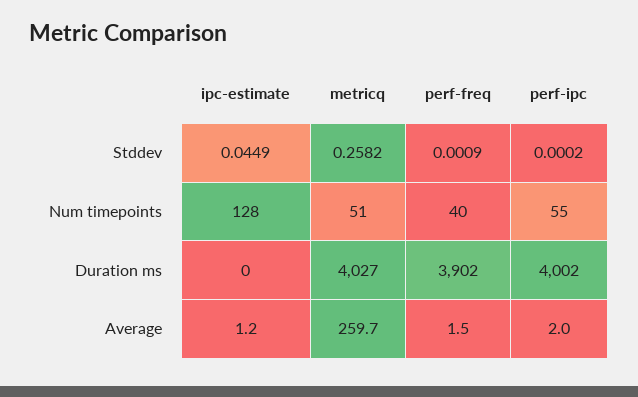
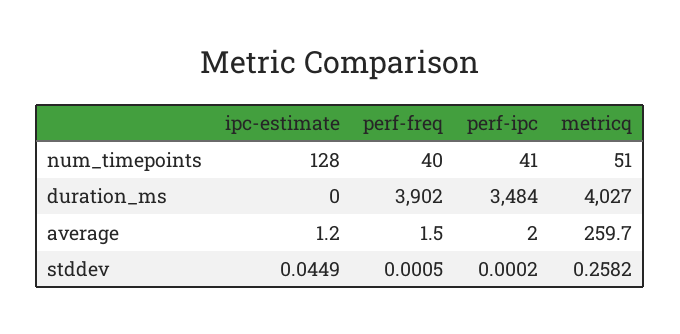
  {
    "ipc-estimate": {
      "Stddev": 0.0449,
      "Num timepoints": 128,
      "Duration ms": 0,
      "Average": 1.2
    },
    "metricq": {
      "Stddev": 0.2582,
      "Num timepoints": 51,
      "Duration ms": 4027,
      "Average": 259.7
    },
    "perf-freq": {
-     "Stddev": 0.0009,
+     "Stddev": 0.0005,
      "Num timepoints": 40,
      "Duration ms": 3902,
      "Average": 1.5
    },
    "perf-ipc": {
      "Stddev": 0.0002,
-     "Num timepoints": 55,
+     "Num timepoints": 41,
-     "Duration ms": 4002,
+     "Duration ms": 3484,
      "Average": 2
    }
  }

